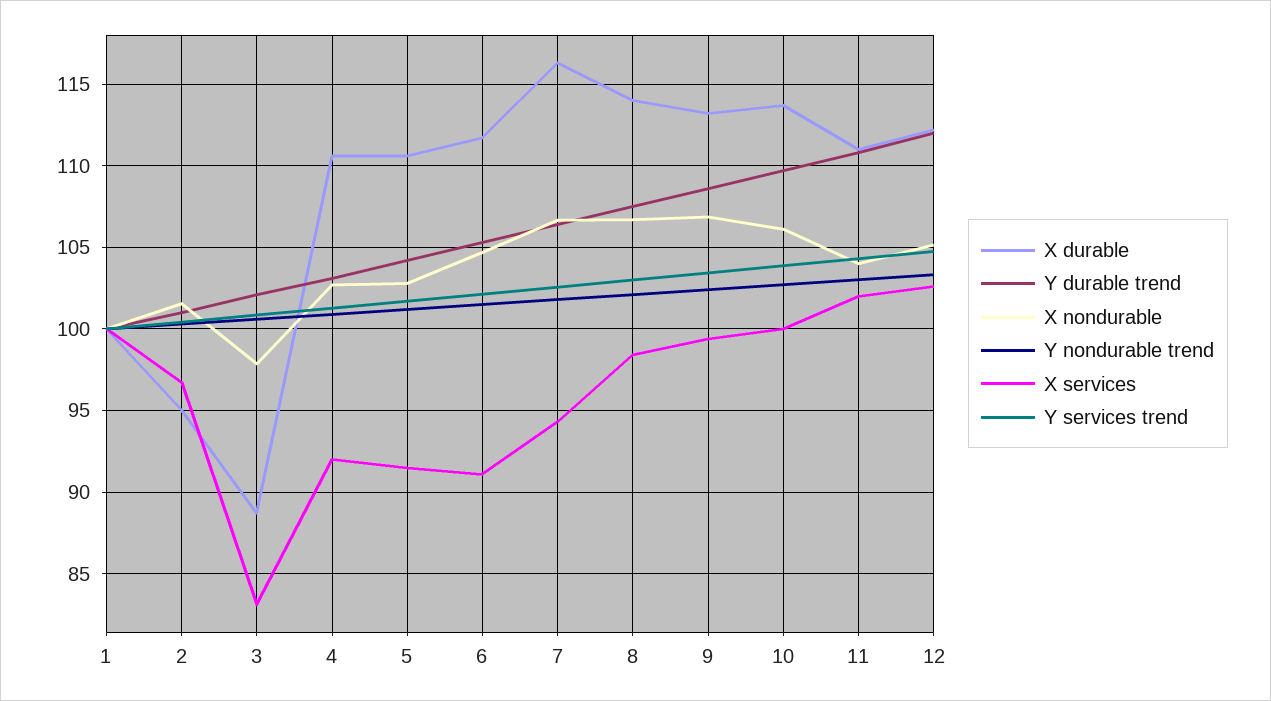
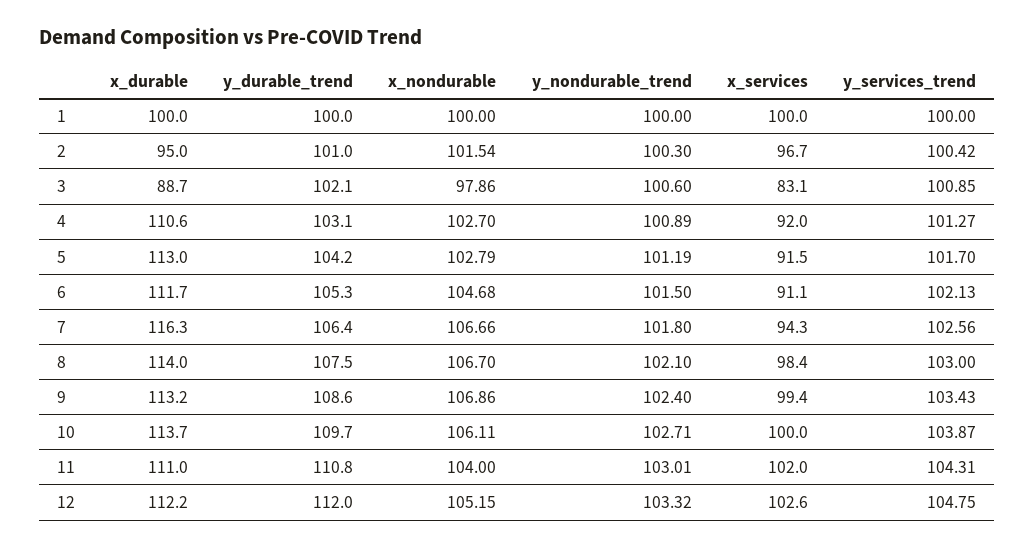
  {
    "X durable": {
      "1": 100,
      "2": 95,
      "3": 88.7,
      "4": 110.6,
-     "5": 110.5,
+     "5": 113,
      "6": 111.7,
      "7": 116.3,
      "8": 114,
      "9": 113.2,
      "10": 113.7,
      "11": 111,
      "12": 112.2
    },
    "Y durable trend": {
      "1": 100,
      "2": 101,
      "3": 102.1,
      "4": 103.1,
      "5": 104.2,
      "6": 105.3,
      "7": 106.4,
      "8": 107.5,
      "9": 108.6,
      "10": 109.7,
      "11": 110.8,
      "12": 112
    },
    "X nondurable": {
      "1": 100,
      "2": 101.54,
      "3": 97.86,
      "4": 102.7,
      "5": 102.79,
      "6": 104.68,
      "7": 106.66,
      "8": 106.7,
      "9": 106.86,
      "10": 106.11,
      "11": 104,
      "12": 105.15
    },
    "Y nondurable trend": {
      "1": 100,
      "2": 100.3,
      "3": 100.6,
      "4": 100.89,
      "5": 101.19,
      "6": 101.5,
      "7": 101.8,
      "8": 102.1,
      "9": 102.4,
      "10": 102.71,
      "11": 103.01,
      "12": 103.32
    },
    "X services": {
      "1": 100,
      "2": 96.7,
      "3": 83.1,
      "4": 92,
      "5": 91.5,
      "6": 91.1,
      "7": 94.3,
      "8": 98.4,
      "9": 99.4,
      "10": 100,
      "11": 102,
      "12": 102.6
    },
    "Y services trend": {
      "1": 100,
      "2": 100.42,
      "3": 100.85,
      "4": 101.27,
      "5": 101.7,
      "6": 102.13,
      "7": 102.56,
      "8": 103,
      "9": 103.43,
      "10": 103.87,
      "11": 104.31,
      "12": 104.75
    }
  }

